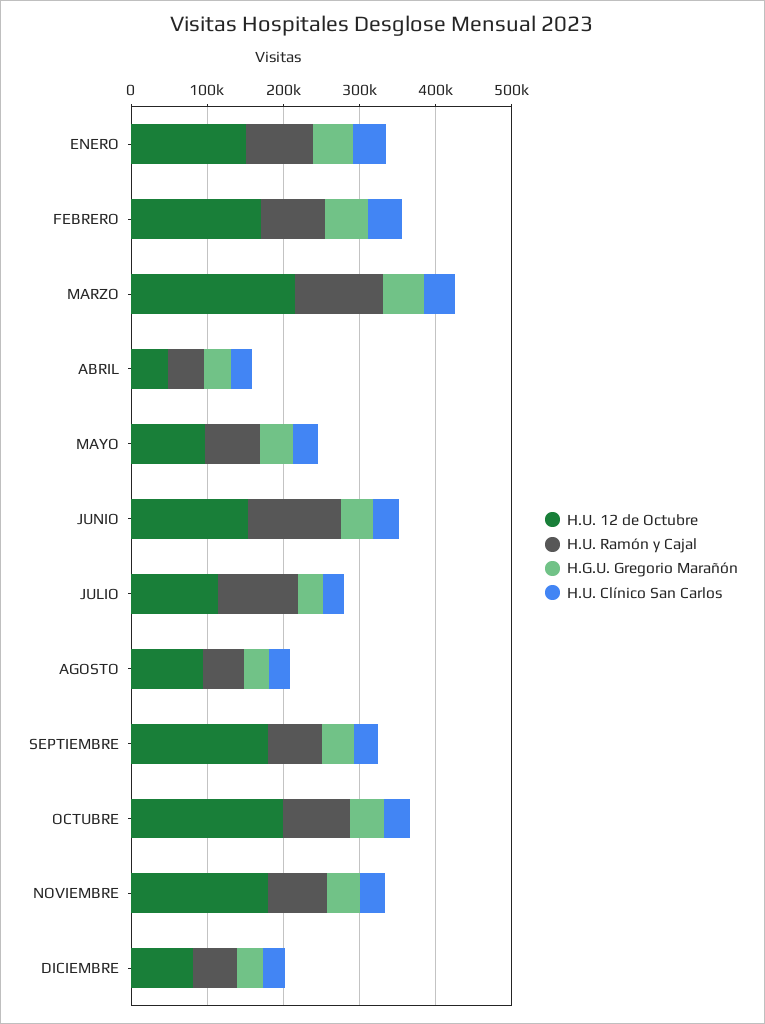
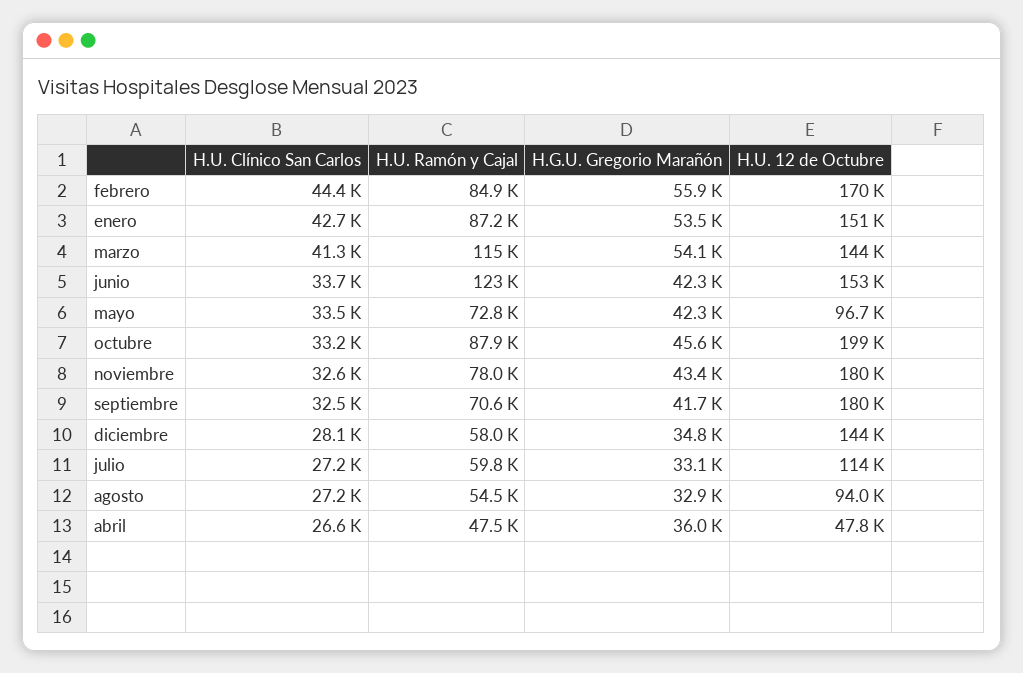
  {
    "H.U. 12 de Octubre": {
      "ENERO": 151000,
      "FEBRERO": 170000,
-     "MARZO": 220000,
+     "MARZO": 144000,
      "ABRIL": 47800,
      "MAYO": 96700,
      "JUNIO": 153000,
      "JULIO": 114000,
      "AGOSTO": 94000,
      "SEPTIEMBRE": 180000,
      "OCTUBRE": 199000,
      "NOVIEMBRE": 180000,
-     "DICIEMBRE": 80000
+     "DICIEMBRE": 144000
    },
    "H.U. Ramón y Cajal": {
      "ENERO": 87200,
      "FEBRERO": 84900,
      "MARZO": 115000,
      "ABRIL": 47500,
      "MAYO": 72800,
      "JUNIO": 123000,
-     "JULIO": 100000,
+     "JULIO": 59800,
      "AGOSTO": 54500,
      "SEPTIEMBRE": 70600,
      "OCTUBRE": 87900,
      "NOVIEMBRE": 78000,
      "DICIEMBRE": 58000
    },
    "H.G.U. Gregorio Marañón": {
      "ENERO": 53500,
      "FEBRERO": 55900,
      "MARZO": 54100,
      "ABRIL": 36000,
      "MAYO": 42300,
      "JUNIO": 42300,
      "JULIO": 33100,
      "AGOSTO": 32900,
      "SEPTIEMBRE": 41700,
      "OCTUBRE": 45600,
      "NOVIEMBRE": 43400,
      "DICIEMBRE": 34800
    },
    "H.U. Clínico San Carlos": {
      "ENERO": 42700,
      "FEBRERO": 44400,
      "MARZO": 41300,
      "ABRIL": 26600,
      "MAYO": 33500,
      "JUNIO": 33700,
      "JULIO": 27200,
      "AGOSTO": 27200,
      "SEPTIEMBRE": 32500,
      "OCTUBRE": 33200,
      "NOVIEMBRE": 32600,
      "DICIEMBRE": 28100
    }
  }

